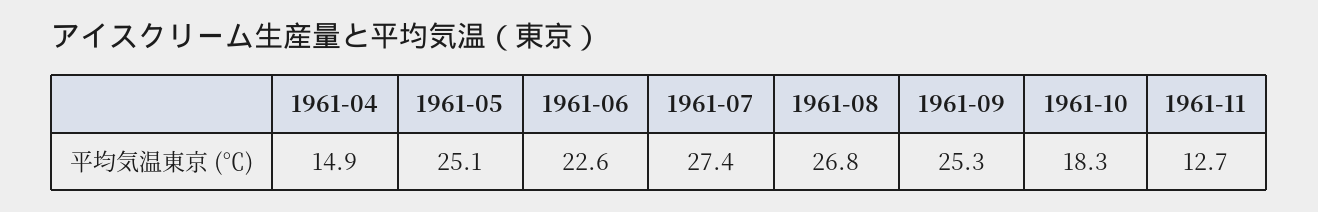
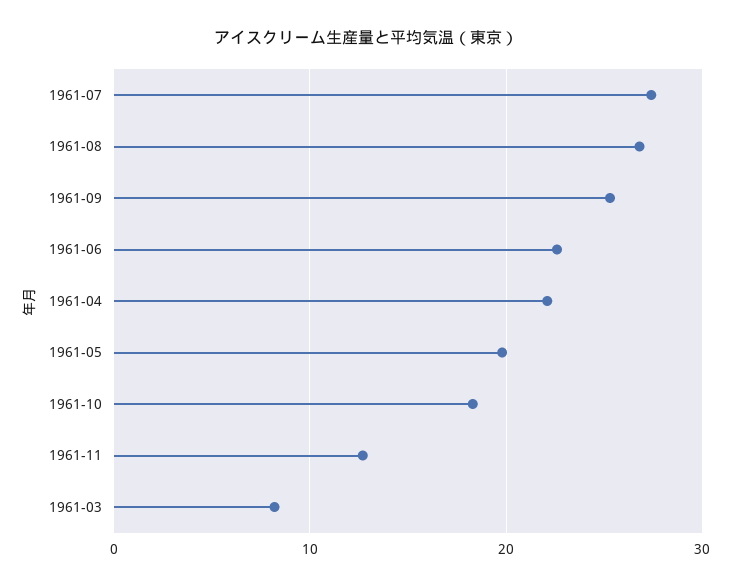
  {
-   "1961-04": 14.9,
+   "1961-04": 22,
-   "1961-05": 25.1,
+   "1961-05": 20,
    "1961-06": 22.6,
    "1961-07": 27.4,
    "1961-08": 26.8,
    "1961-09": 25.3,
    "1961-10": 18.3,
-   "1961-11": 12.7
+   "1961-11": 12.7,
+   "1961-03": 8
  }

